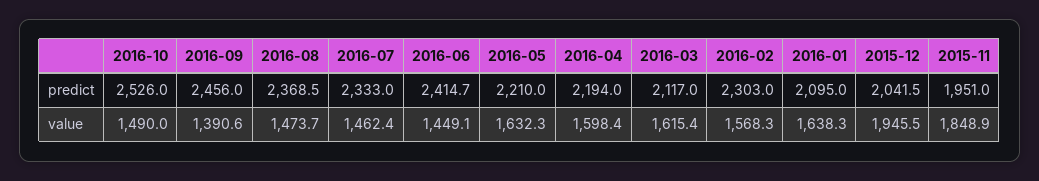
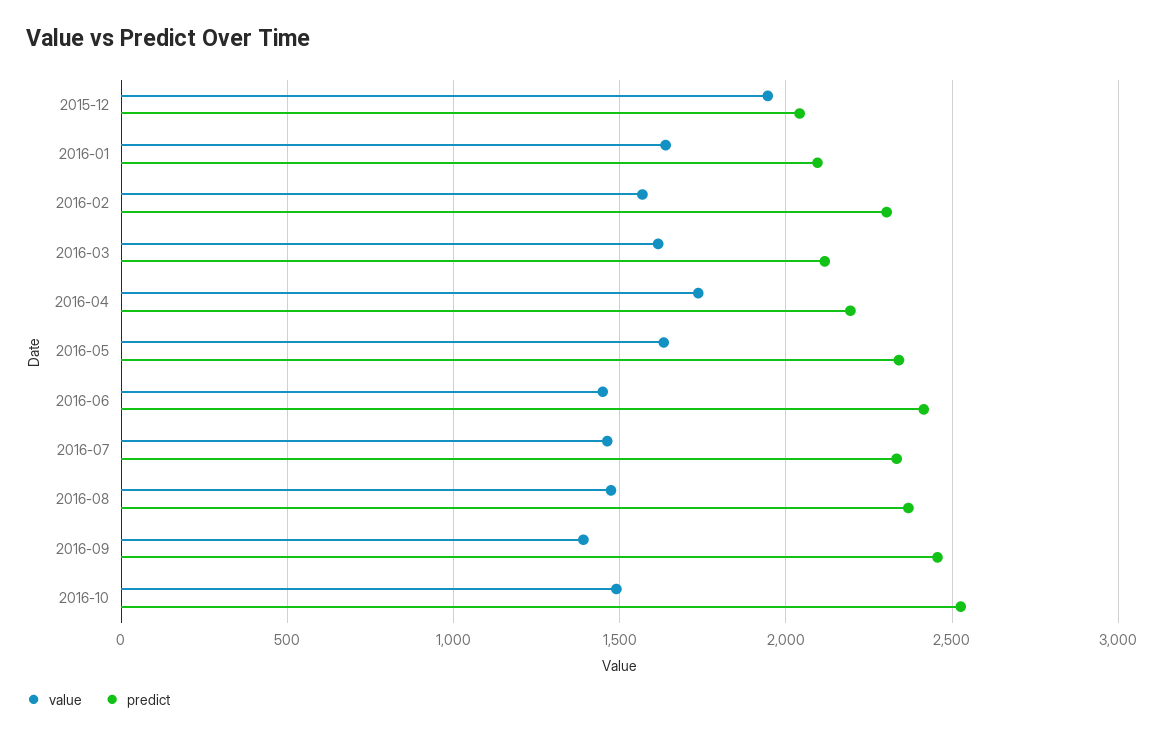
  {
    "predict": {
      "2016-10": 2526,
      "2016-09": 2456,
      "2016-08": 2368.5,
      "2016-07": 2333,
      "2016-06": 2414.7,
-     "2016-05": 2210,
+     "2016-05": 2350,
      "2016-04": 2194,
      "2016-03": 2117,
      "2016-02": 2303,
      "2016-01": 2095,
-     "2015-12": 2041.5,
+     "2015-12": 2041.5
-     "2015-11": 1951
    },
    "value": {
      "2016-10": 1490,
      "2016-09": 1390.6,
      "2016-08": 1473.7,
      "2016-07": 1462.4,
      "2016-06": 1449.1,
      "2016-05": 1632.3,
-     "2016-04": 1598.4,
+     "2016-04": 1750,
      "2016-03": 1615.4,
      "2016-02": 1568.3,
      "2016-01": 1638.3,
-     "2015-12": 1945.5,
+     "2015-12": 1945.5
-     "2015-11": 1848.9
    }
  }

